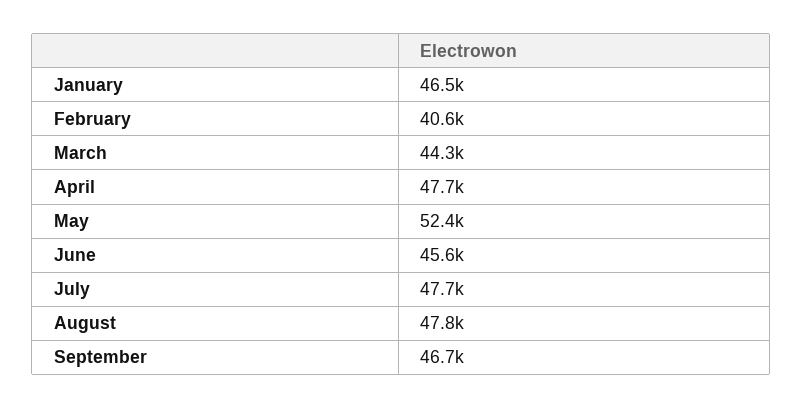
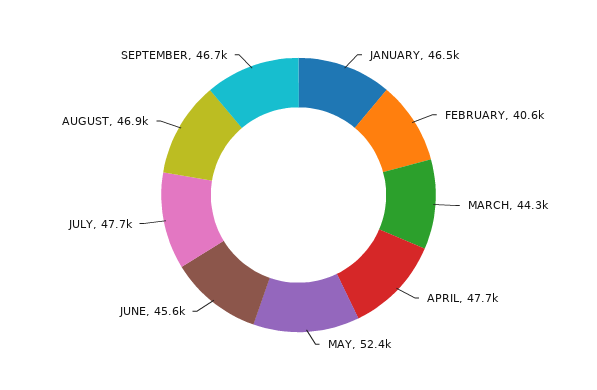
  {
    "January": 46500,
    "February": 40600,
    "March": 44300,
    "April": 47700,
    "May": 52400,
    "June": 45600,
    "July": 47700,
-   "August": 47800,
+   "August": 46900,
    "September": 46700
  }

